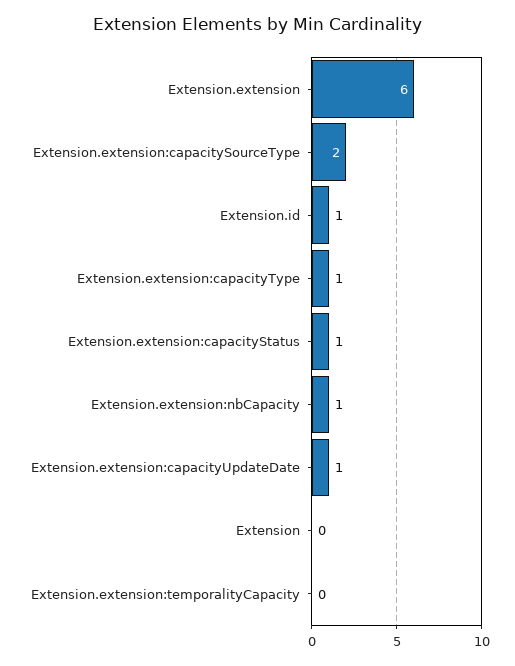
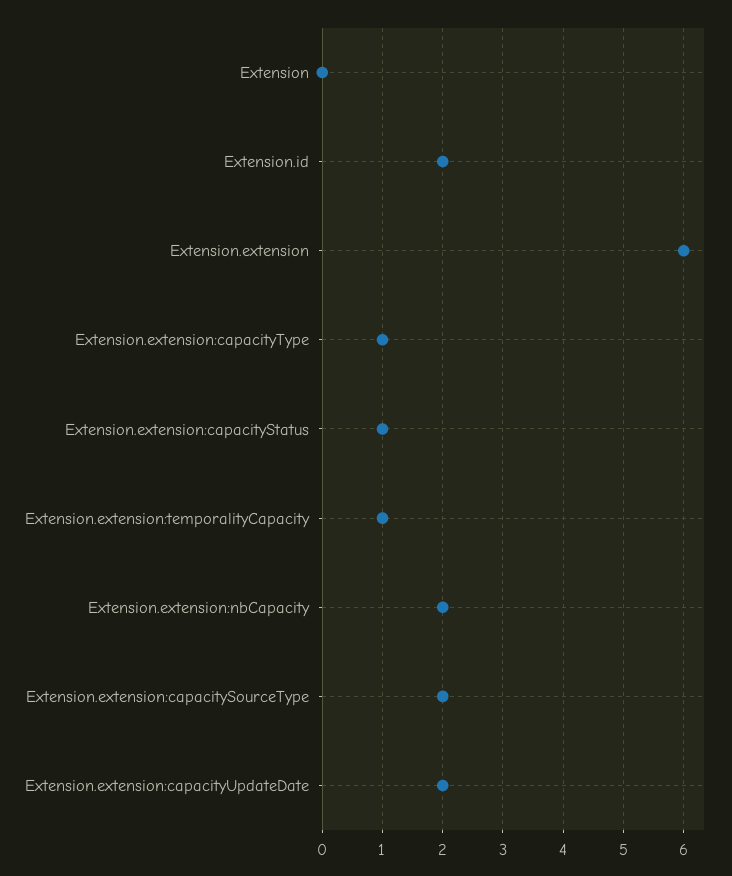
  {
    "Extension.extension": 6,
    "Extension.extension:capacitySourceType": 2,
-   "Extension.id": 1,
+   "Extension.id": 2,
    "Extension.extension:capacityType": 1,
    "Extension.extension:capacityStatus": 1,
-   "Extension.extension:nbCapacity": 1,
+   "Extension.extension:nbCapacity": 2,
-   "Extension.extension:capacityUpdateDate": 1,
+   "Extension.extension:capacityUpdateDate": 2,
    "Extension": 0,
-   "Extension.extension:temporalityCapacity": 0
+   "Extension.extension:temporalityCapacity": 1
  }

